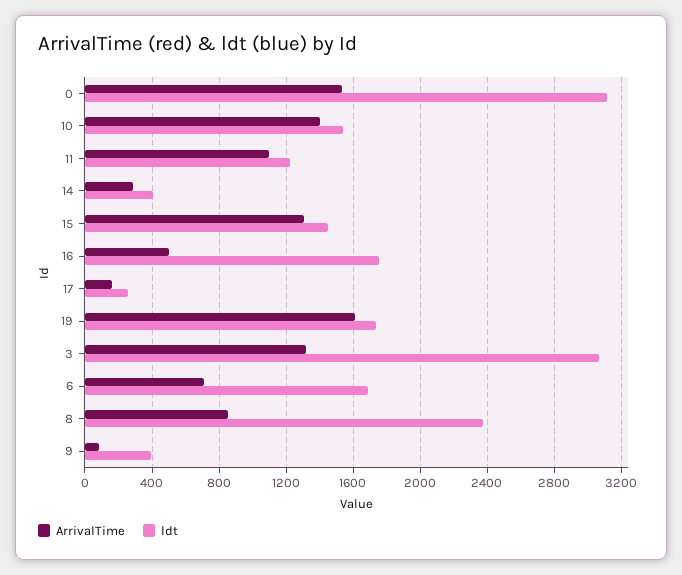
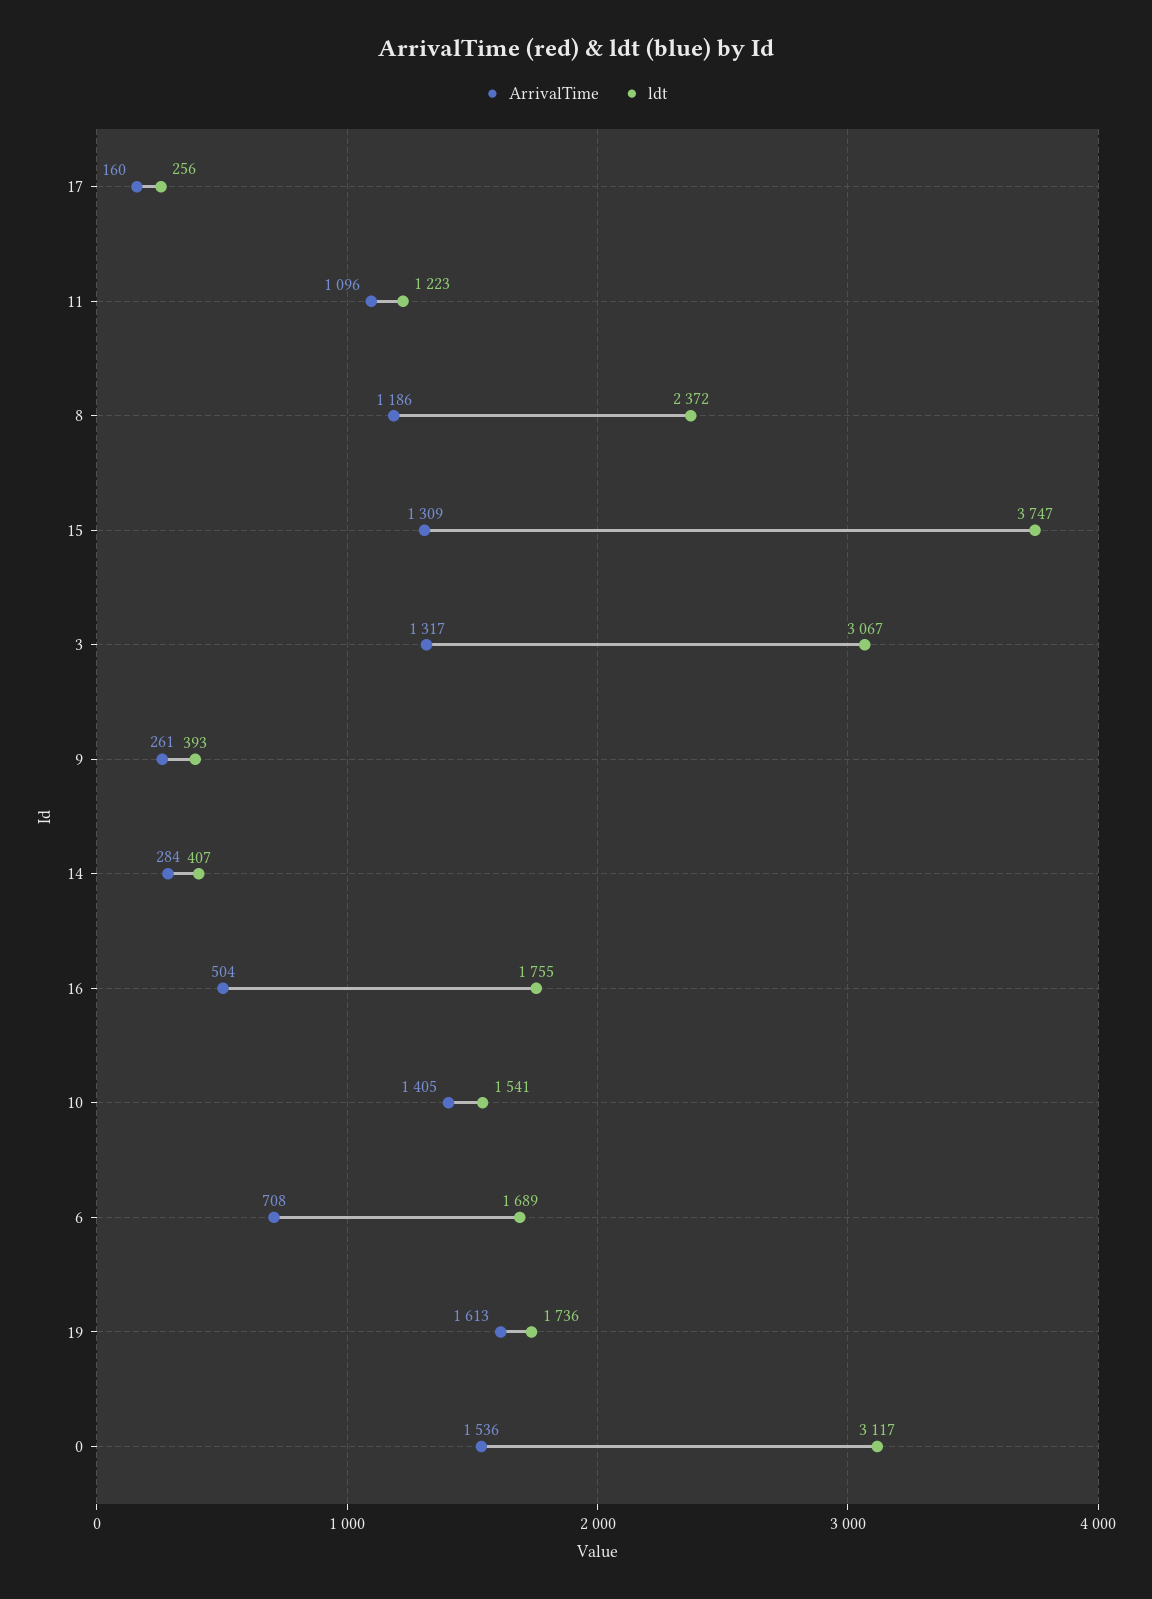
  {
    "ArrivalTime": {
      "0": 1536,
      "10": 1405,
      "11": 1096,
      "14": 284,
      "15": 1309,
      "16": 504,
      "17": 160,
      "19": 1613,
      "3": 1317,
      "6": 708,
-     "8": 850,
+     "8": 1186,
-     "9": 100
+     "9": 261
    },
    "ldt": {
      "0": 3117,
      "10": 1541,
      "11": 1223,
      "14": 407,
-     "15": 1450,
+     "15": 3747,
      "16": 1755,
      "17": 256,
      "19": 1736,
      "3": 3067,
      "6": 1689,
      "8": 2372,
      "9": 393
    }
  }

